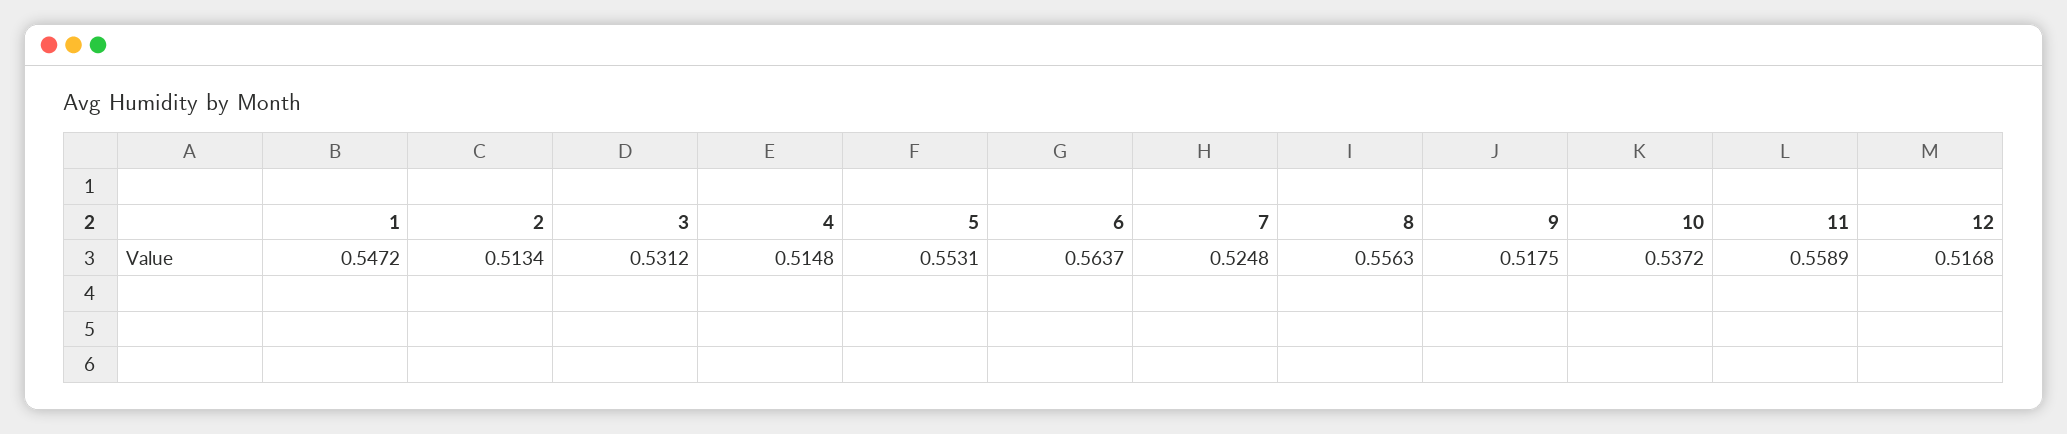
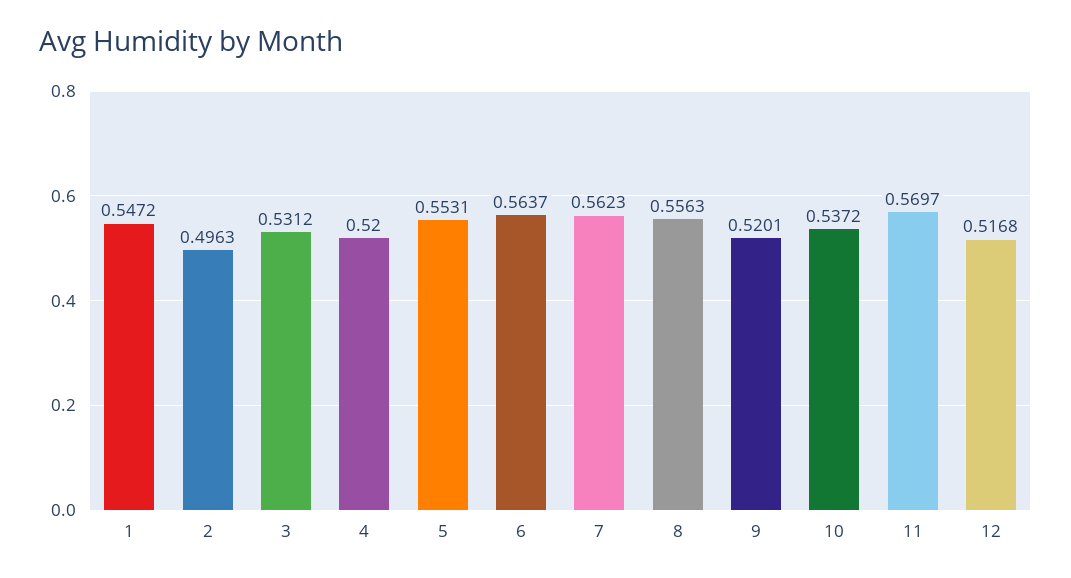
  {
    "1": 0.5472,
-   "2": 0.5134,
+   "2": 0.4963,
    "3": 0.5312,
-   "4": 0.5148,
+   "4": 0.52,
    "5": 0.5531,
    "6": 0.5637,
-   "7": 0.5248,
+   "7": 0.5623,
    "8": 0.5563,
-   "9": 0.5175,
+   "9": 0.5201,
    "10": 0.5372,
-   "11": 0.5589,
+   "11": 0.5697,
    "12": 0.5168
  }

